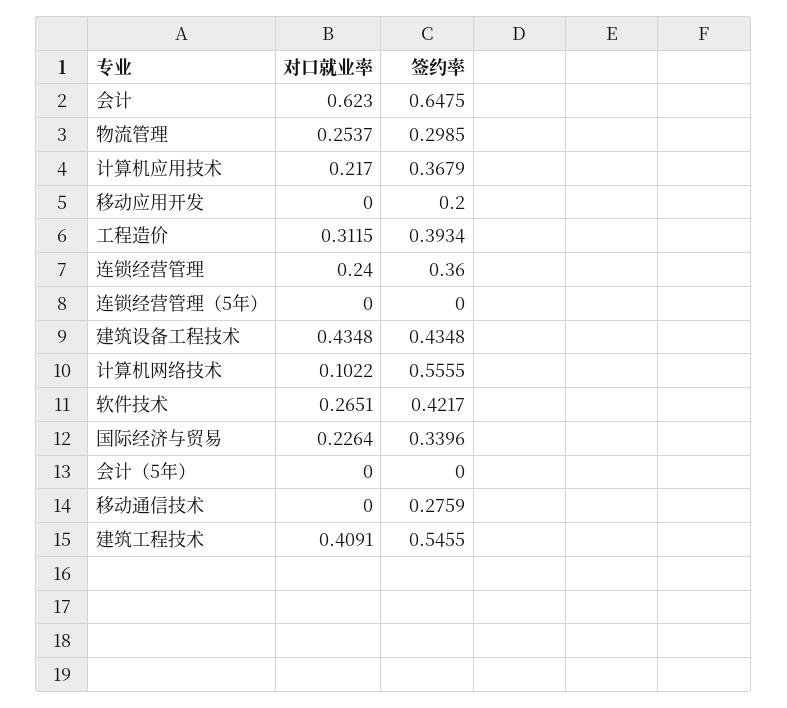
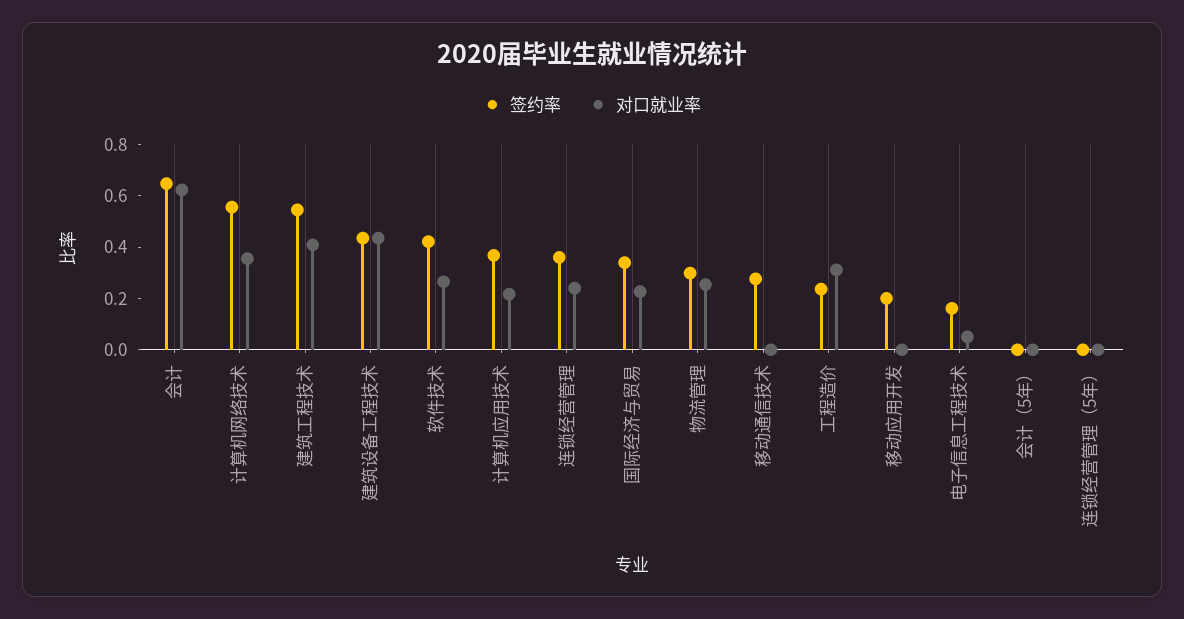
  {
    "对口就业率": {
      "会计": 0.623,
      "物流管理": 0.2537,
      "计算机应用技术": 0.217,
      "移动应用开发": 0,
      "工程造价": 0.3115,
      "连锁经营管理": 0.24,
      "连锁经营管理（5年）": 0,
      "建筑设备工程技术": 0.4348,
-     "计算机网络技术": 0.1022,
+     "计算机网络技术": 0.35,
      "软件技术": 0.2651,
      "国际经济与贸易": 0.2264,
      "会计（5年）": 0,
      "移动通信技术": 0,
-     "建筑工程技术": 0.4091
+     "建筑工程技术": 0.4091,
+     "电子信息工程技术": 0.05
    },
    "签约率": {
      "会计": 0.6475,
      "物流管理": 0.2985,
      "计算机应用技术": 0.3679,
      "移动应用开发": 0.2,
-     "工程造价": 0.3934,
+     "工程造价": 0.25,
      "连锁经营管理": 0.36,
      "连锁经营管理（5年）": 0,
      "建筑设备工程技术": 0.4348,
      "计算机网络技术": 0.5555,
      "软件技术": 0.4217,
      "国际经济与贸易": 0.3396,
      "会计（5年）": 0,
      "移动通信技术": 0.2759,
-     "建筑工程技术": 0.5455
+     "建筑工程技术": 0.5455,
+     "电子信息工程技术": 0.15
    }
  }

